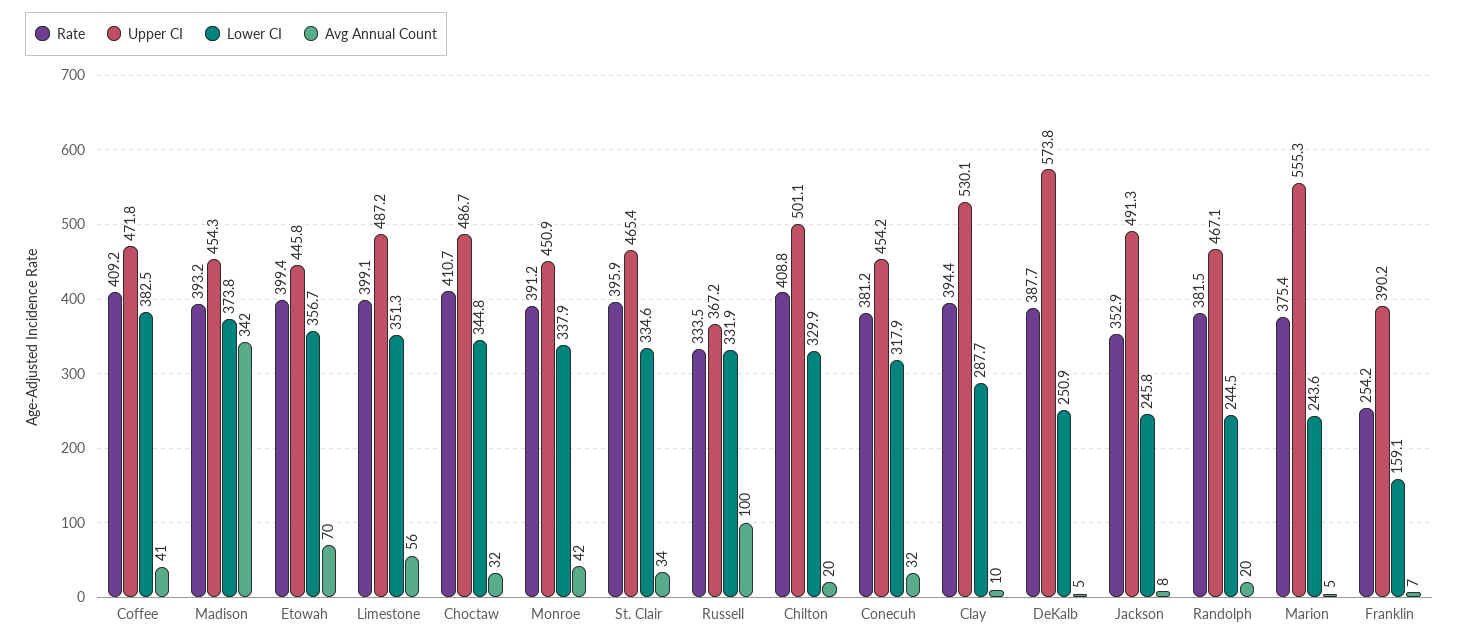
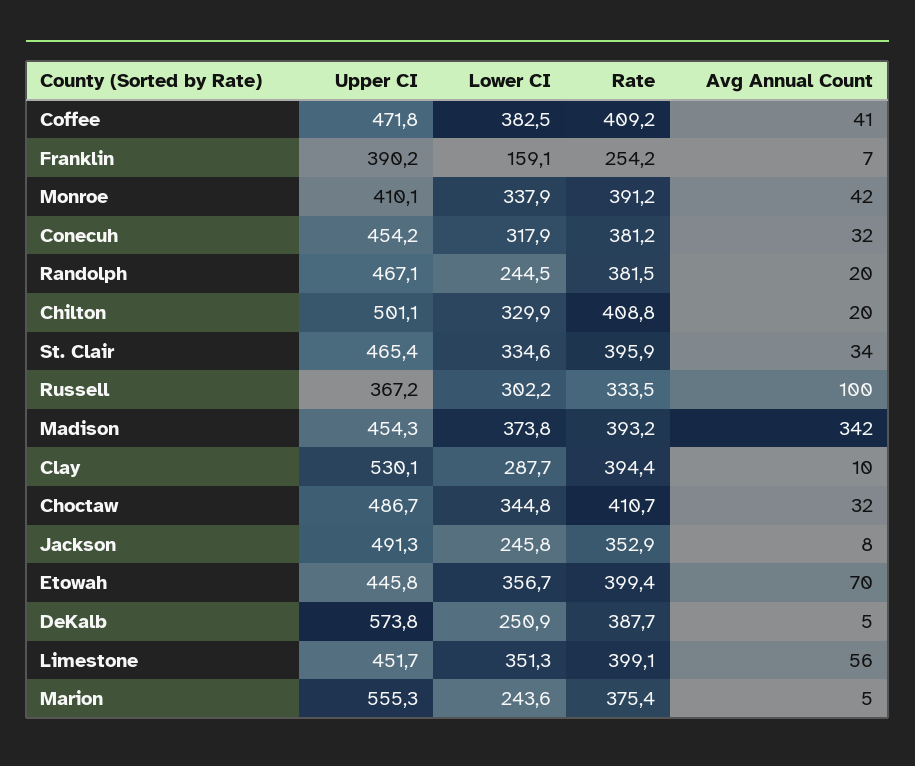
  {
    "Rate": {
      "Coffee": 409.2,
      "Madison": 393.2,
      "Etowah": 399.4,
      "Limestone": 399.1,
      "Choctaw": 410.7,
      "Monroe": 391.2,
      "St. Clair": 395.9,
      "Russell": 333.5,
      "Chilton": 408.8,
      "Conecuh": 381.2,
      "Clay": 394.4,
      "DeKalb": 387.7,
      "Jackson": 352.9,
      "Randolph": 381.5,
      "Marion": 375.4,
      "Franklin": 254.2
    },
    "Upper CI": {
      "Coffee": 471.8,
      "Madison": 454.3,
      "Etowah": 445.8,
-     "Limestone": 487.2,
+     "Limestone": 451.7,
      "Choctaw": 486.7,
-     "Monroe": 450.9,
+     "Monroe": 410.1,
      "St. Clair": 465.4,
      "Russell": 367.2,
      "Chilton": 501.1,
      "Conecuh": 454.2,
      "Clay": 530.1,
      "DeKalb": 573.8,
      "Jackson": 491.3,
      "Randolph": 467.1,
      "Marion": 555.3,
      "Franklin": 390.2
    },
    "Lower CI": {
      "Coffee": 382.5,
      "Madison": 373.8,
      "Etowah": 356.7,
      "Limestone": 351.3,
      "Choctaw": 344.8,
      "Monroe": 337.9,
      "St. Clair": 334.6,
-     "Russell": 331.9,
+     "Russell": 302.2,
      "Chilton": 329.9,
      "Conecuh": 317.9,
      "Clay": 287.7,
      "DeKalb": 250.9,
      "Jackson": 245.8,
      "Randolph": 244.5,
      "Marion": 243.6,
      "Franklin": 159.1
    },
    "Avg Annual Count": {
      "Coffee": 41,
      "Madison": 342,
      "Etowah": 70,
      "Limestone": 56,
      "Choctaw": 32,
      "Monroe": 42,
      "St. Clair": 34,
      "Russell": 100,
      "Chilton": 20,
      "Conecuh": 32,
      "Clay": 10,
      "DeKalb": 5,
      "Jackson": 8,
      "Randolph": 20,
      "Marion": 5,
      "Franklin": 7
    }
  }

